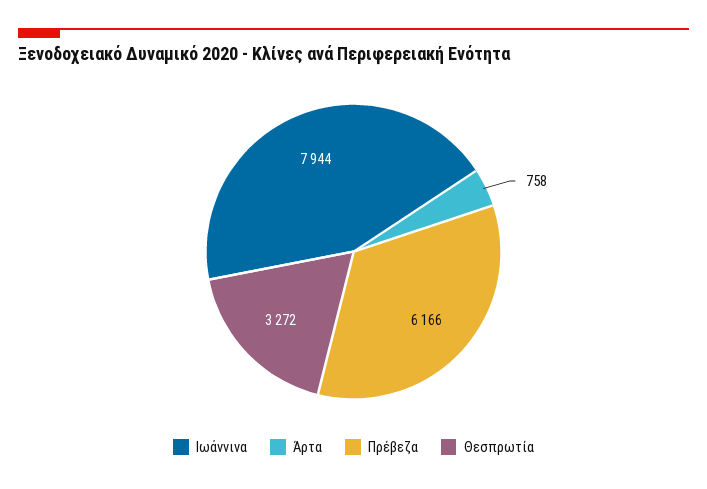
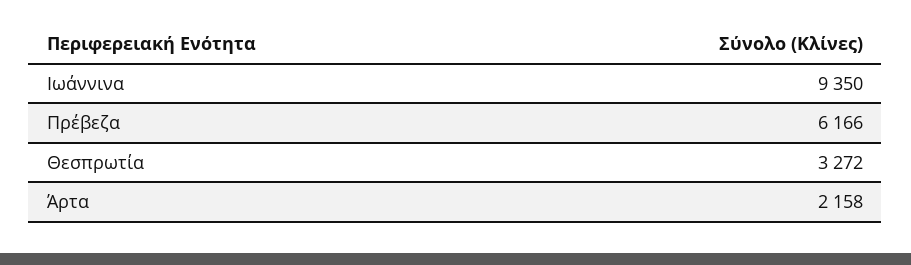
  {
-   "Ιωάννινα": 7944,
+   "Ιωάννινα": 9350,
-   "Άρτα": 758,
+   "Άρτα": 2158,
    "Πρέβεζα": 6166,
    "Θεσπρωτία": 3272
  }

